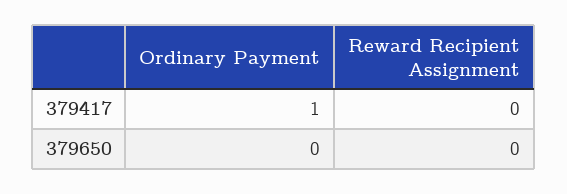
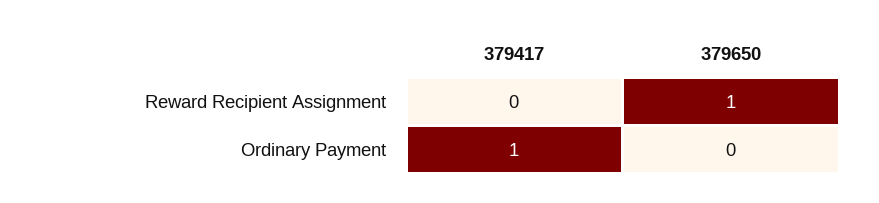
  {
    "Ordinary Payment": {
      "379417": 1,
      "379650": 0
    },
    "Reward Recipient Assignment": {
      "379417": 0,
-     "379650": 0
+     "379650": 1
    }
  }

